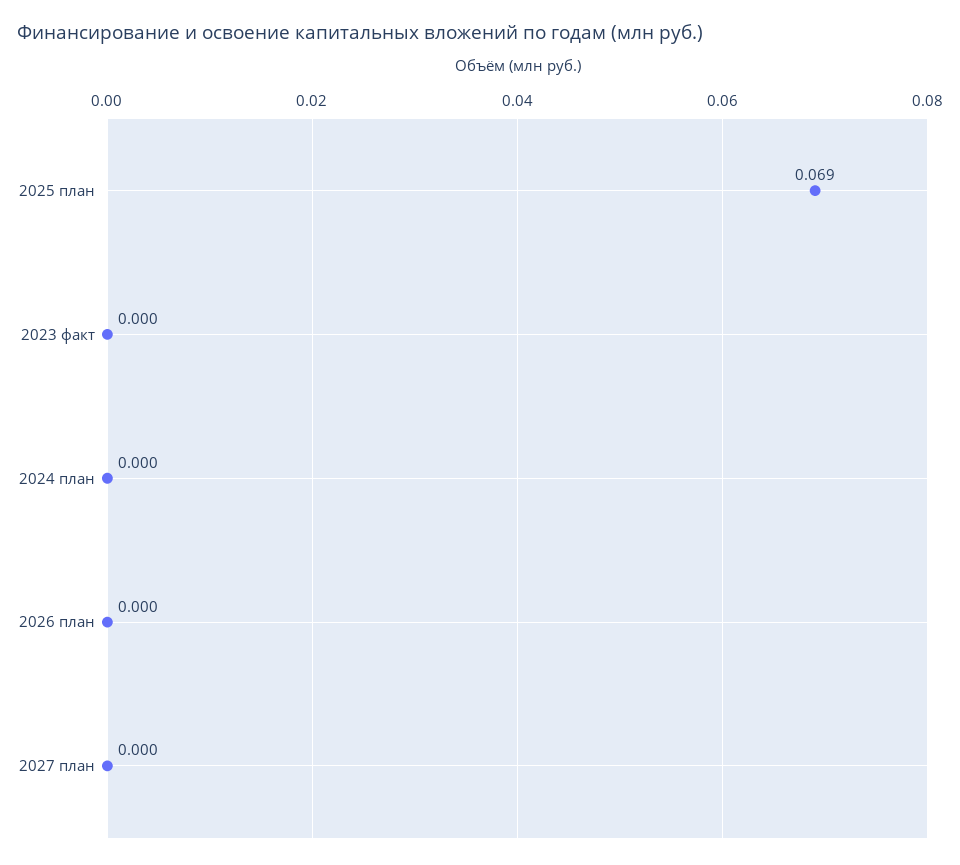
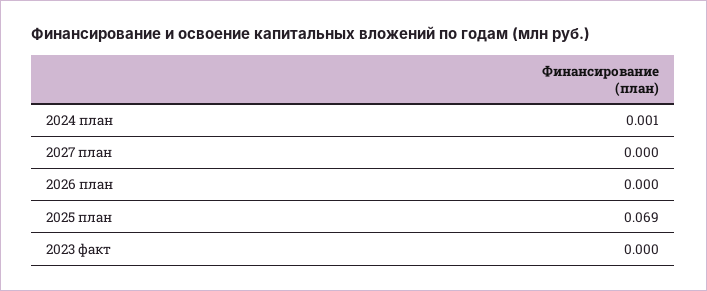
  {
    "2025 план": 0.069,
    "2023 факт": 0,
-   "2024 план": 0,
+   "2024 план": 0.001,
    "2026 план": 0,
    "2027 план": 0
  }

